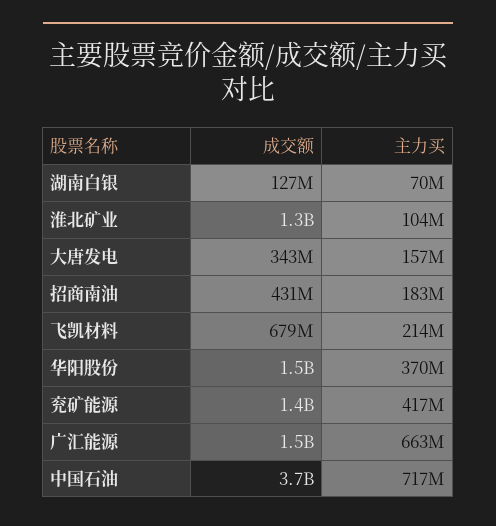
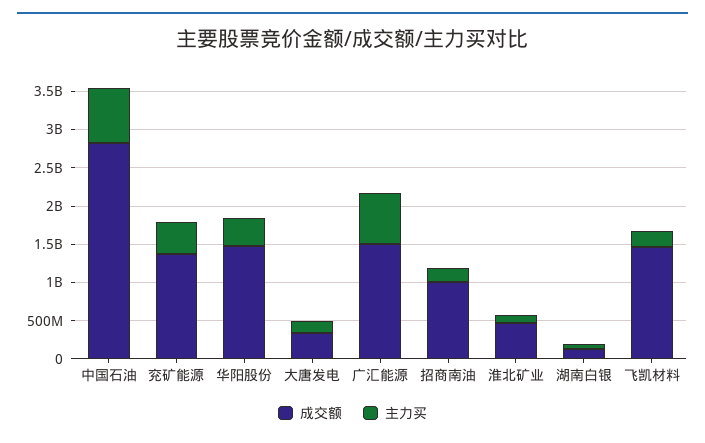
  {
    "成交额": {
      "湖南白银": 127000000,
-     "淮北矿业": 1300000000,
+     "淮北矿业": 500000000,
      "大唐发电": 343000000,
-     "招商南油": 431000000,
+     "招商南油": 1000000000,
-     "飞凯材料": 679000000,
+     "飞凯材料": 1500000000,
      "华阳股份": 1500000000,
      "兖矿能源": 1400000000,
      "广汇能源": 1500000000,
-     "中国石油": 3700000000
+     "中国石油": 2750000000
    },
    "主力买": {
      "湖南白银": 70000000,
      "淮北矿业": 104000000,
      "大唐发电": 157000000,
      "招商南油": 183000000,
      "飞凯材料": 214000000,
      "华阳股份": 370000000,
      "兖矿能源": 417000000,
      "广汇能源": 663000000,
      "中国石油": 717000000
    }
  }

